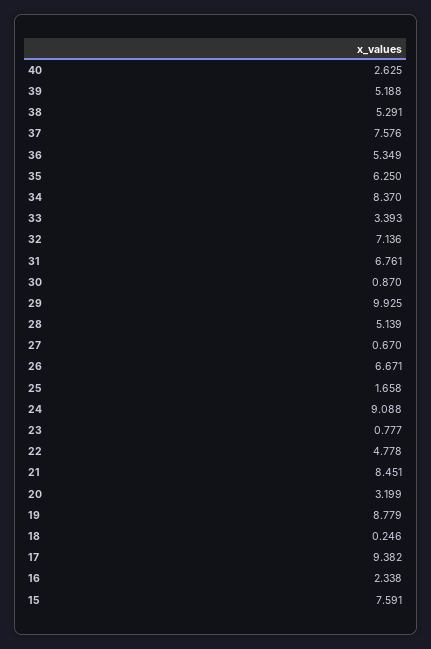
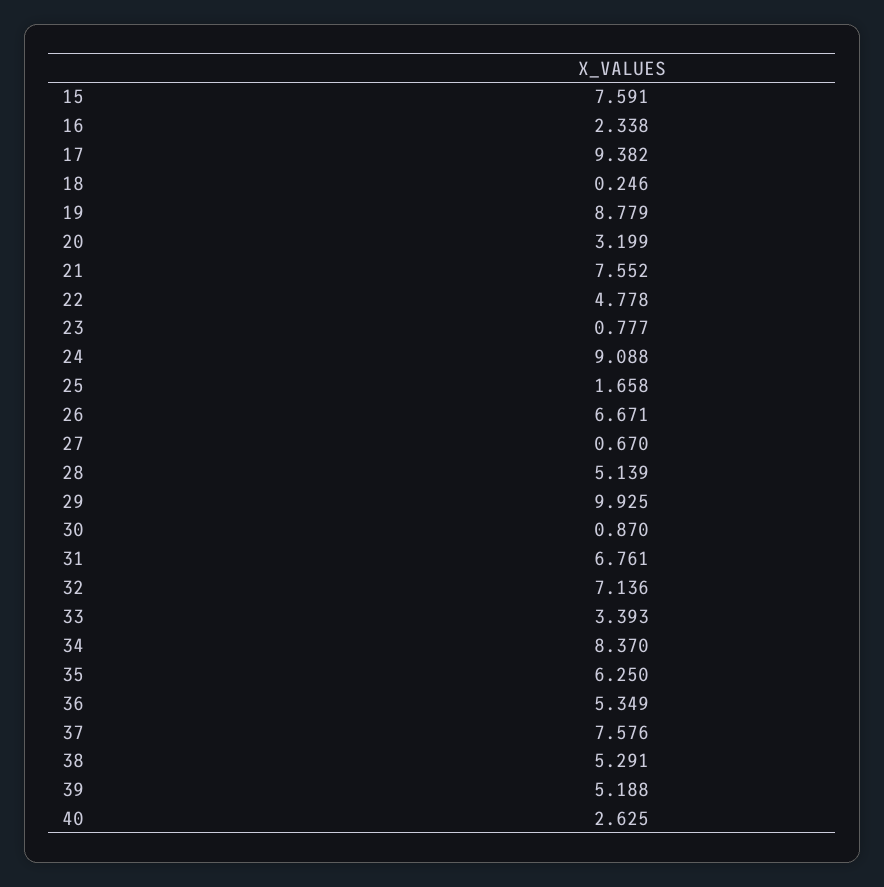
  {
    "40": 2.625,
    "39": 5.188,
    "38": 5.291,
    "37": 7.576,
    "36": 5.349,
    "35": 6.25,
    "34": 8.37,
    "33": 3.393,
    "32": 7.136,
    "31": 6.761,
    "30": 0.87,
    "29": 9.925,
    "28": 5.139,
    "27": 0.67,
    "26": 6.671,
    "25": 1.658,
    "24": 9.088,
    "23": 0.777,
    "22": 4.778,
-   "21": 8.451,
+   "21": 7.552,
    "20": 3.199,
    "19": 8.779,
    "18": 0.246,
    "17": 9.382,
    "16": 2.338,
    "15": 7.591
  }

